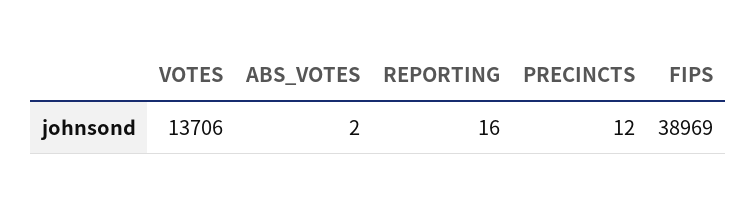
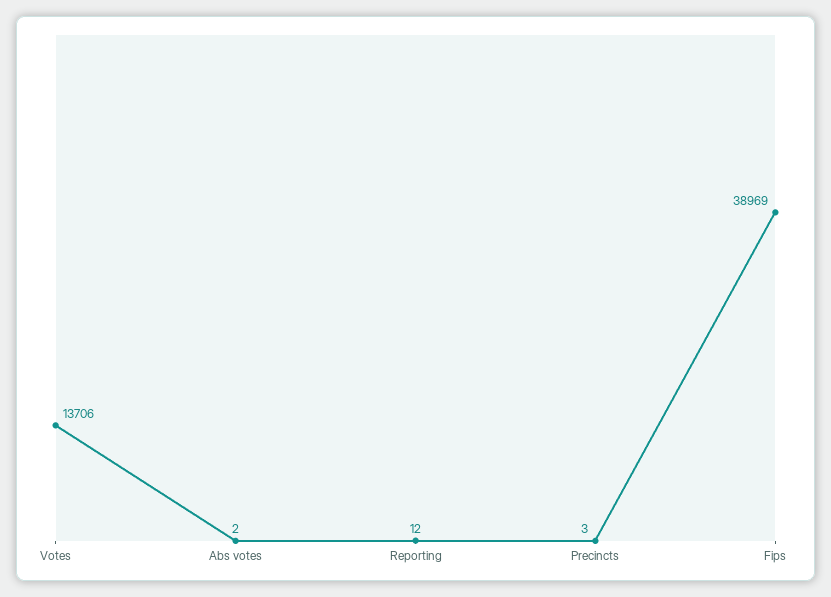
  {
    "VOTES": 13706,
    "ABS_VOTES": 2,
-   "REPORTING": 16,
+   "REPORTING": 12,
-   "PRECINCTS": 12,
+   "PRECINCTS": 3,
    "FIPS": 38969
  }

